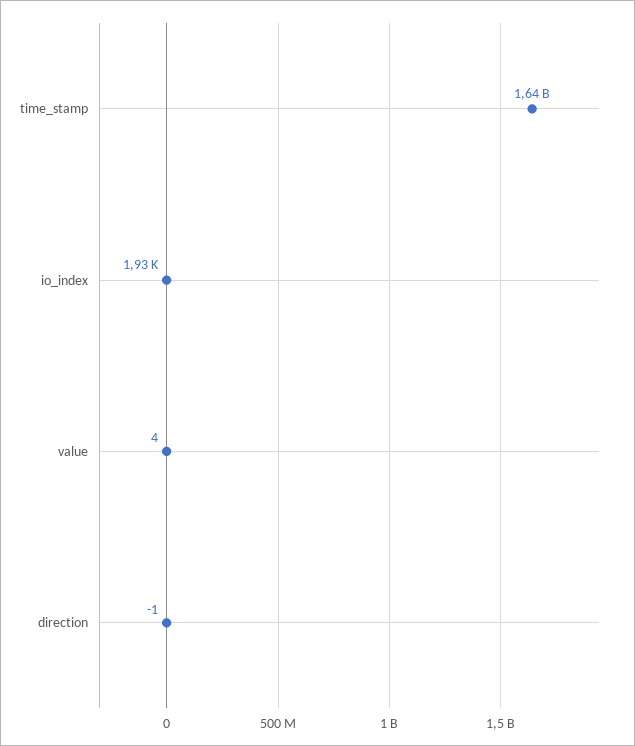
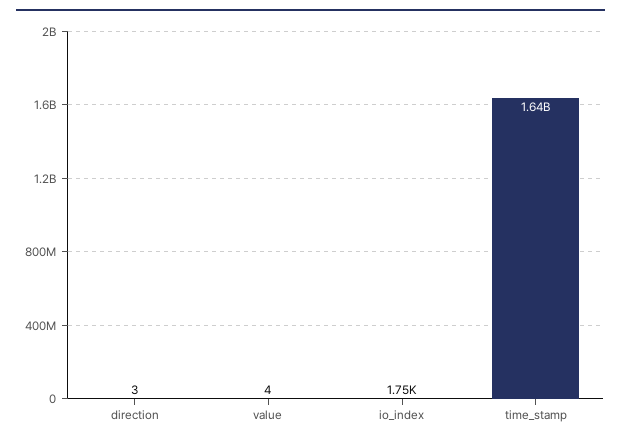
  {
    "time_stamp": 1640000000,
-   "io_index": 1930,
+   "io_index": 1750,
    "value": 4,
-   "direction": -1
+   "direction": 3
  }

